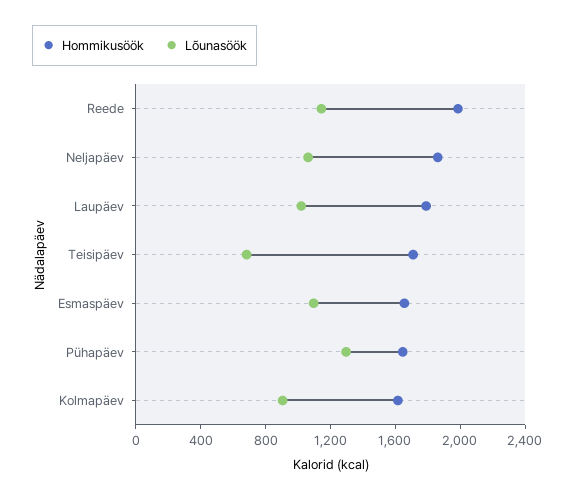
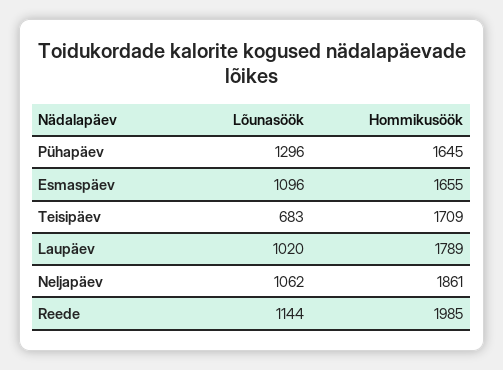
  {
    "Hommikusöök": {
      "Reede": 1985,
      "Neljapäev": 1861,
      "Laupäev": 1789,
      "Teisipäev": 1709,
      "Esmaspäev": 1655,
-     "Pühapäev": 1645,
+     "Pühapäev": 1645
-     "Kolmapäev": 1600
    },
    "Lõunasöök": {
      "Reede": 1144,
      "Neljapäev": 1062,
      "Laupäev": 1020,
      "Teisipäev": 683,
      "Esmaspäev": 1096,
-     "Pühapäev": 1296,
+     "Pühapäev": 1296
-     "Kolmapäev": 900
    }
  }

